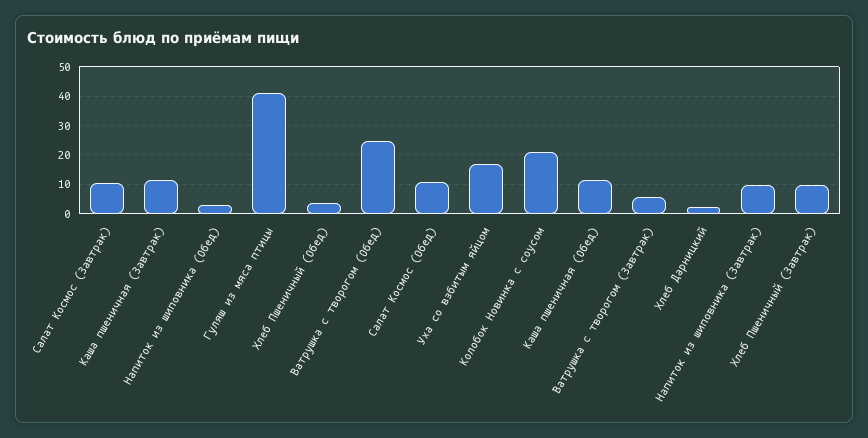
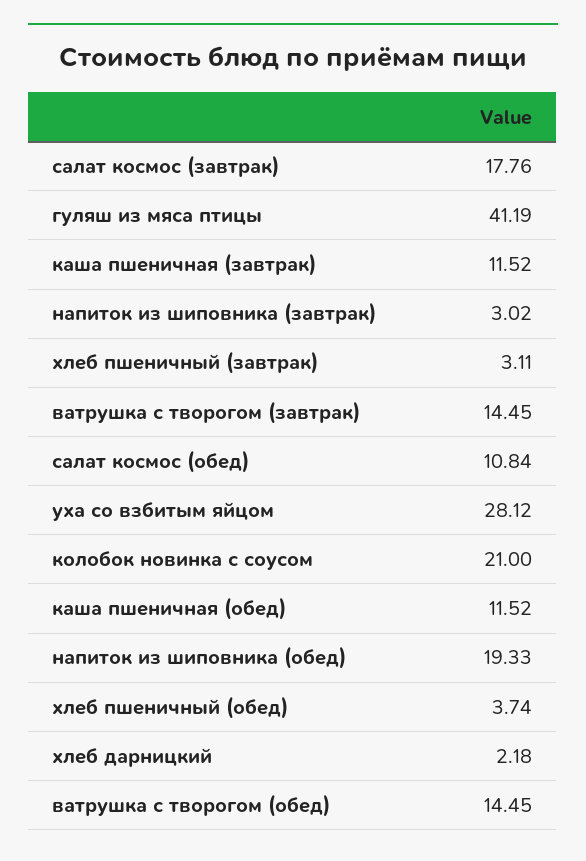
  {
-   "Салат Космос (Завтрак)": 10,
+   "Салат Космос (Завтрак)": 17.76,
    "Каша пшеничная (Завтрак)": 11.52,
-   "Напиток из шиповника (Обед)": 2.5,
+   "Напиток из шиповника (Обед)": 19.33,
    "Гуляш из мяса птицы": 41.19,
    "Хлеб Пшеничный (Обед)": 3.74,
-   "Ватрушка с творогом (Обед)": 25,
+   "Ватрушка с творогом (Обед)": 14.45,
    "Салат Космос (Обед)": 10.84,
-   "Уха со взбитым яйцом": 17.5,
+   "Уха со взбитым яйцом": 28.12,
    "Колобок Новинка с соусом": 21,
    "Каша пшеничная (Обед)": 11.52,
-   "Ватрушка с творогом (Завтрак)": 5,
+   "Ватрушка с творогом (Завтрак)": 14.45,
    "Хлеб Дарницкий": 2.18,
-   "Напиток из шиповника (Завтрак)": 10,
+   "Напиток из шиповника (Завтрак)": 3.02,
-   "Хлеб Пшеничный (Завтрак)": 10
+   "Хлеб Пшеничный (Завтрак)": 3.11
  }

